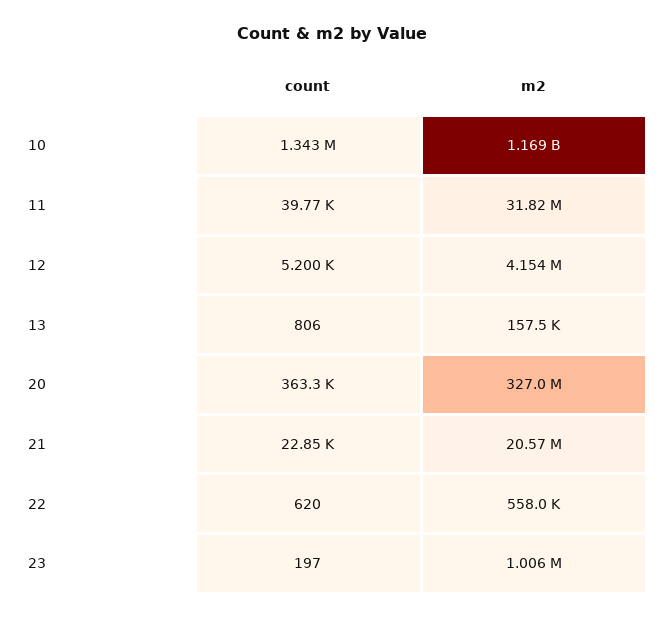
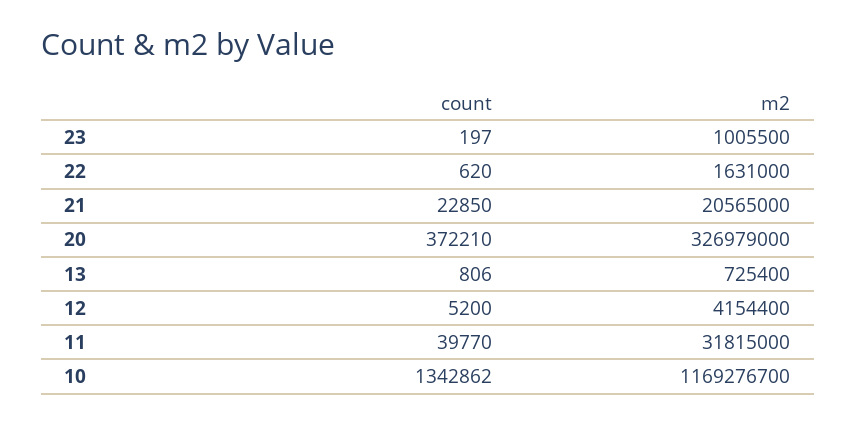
  {
    "count": {
      "10": 1342862,
      "11": 39770,
      "12": 5200,
      "13": 806,
-     "20": 363300,
+     "20": 372210,
      "21": 22850,
      "22": 620,
      "23": 197
    },
    "m2": {
      "10": 1169276700,
      "11": 31815000,
      "12": 4154400,
-     "13": 157500,
+     "13": 725400,
      "20": 326979000,
      "21": 20565000,
-     "22": 558000,
+     "22": 1631000,
      "23": 1005500
    }
  }

